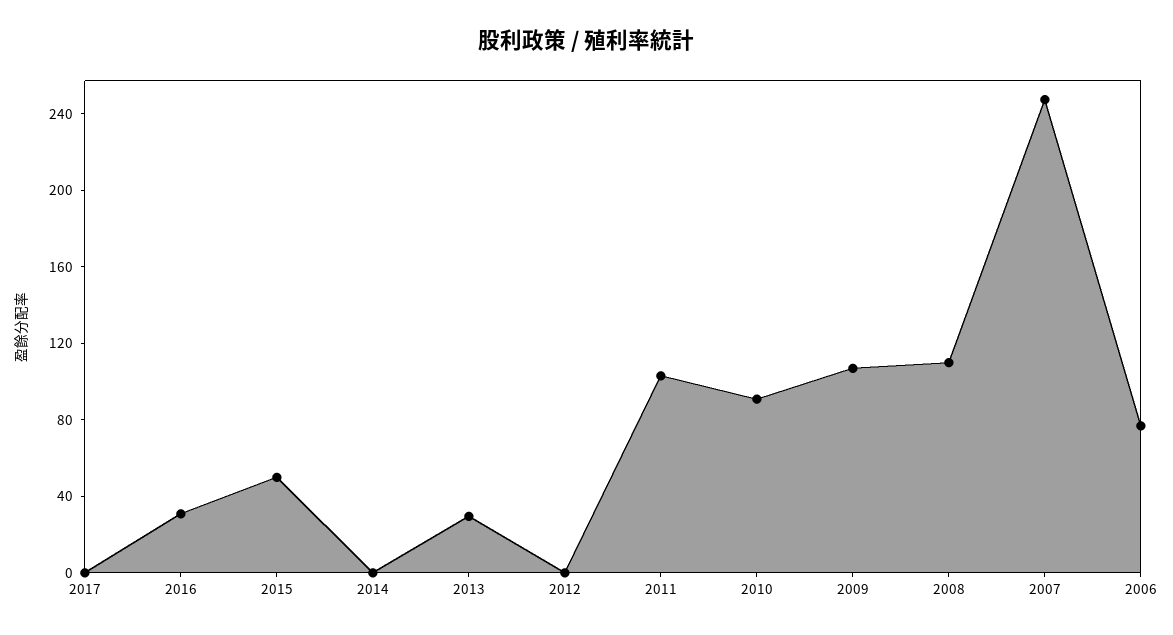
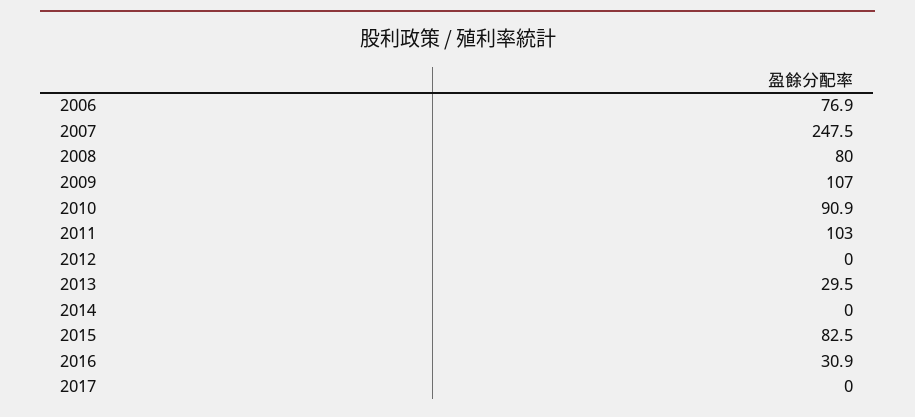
  {
    "2017": 0,
    "2016": 30.9,
-   "2015": 50,
+   "2015": 82.5,
    "2014": 0,
    "2013": 29.5,
    "2012": 0,
    "2011": 103,
    "2010": 90.9,
    "2009": 107,
-   "2008": 110,
+   "2008": 80,
    "2007": 247.5,
    "2006": 76.9
  }

